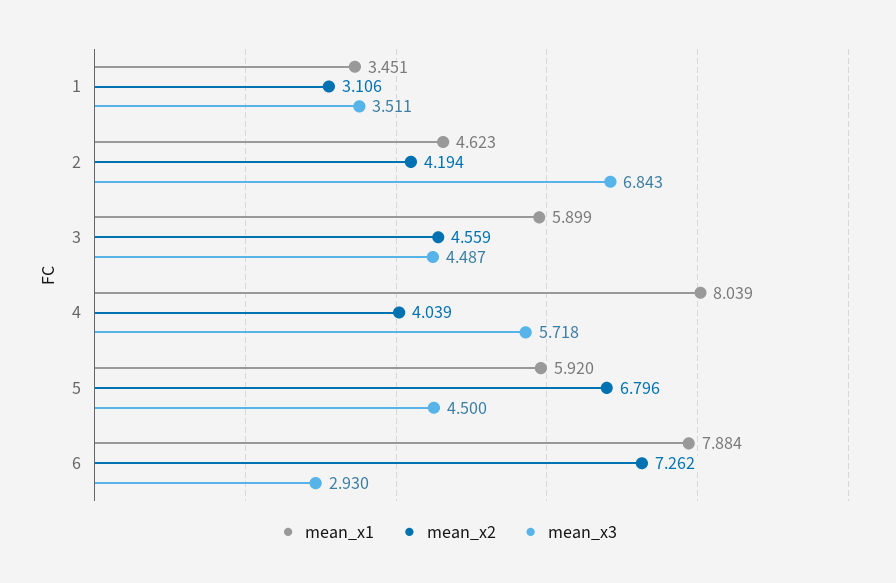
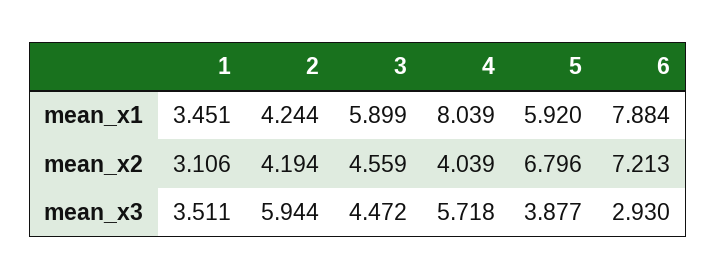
  {
    "mean_x1": {
      "1": 3.451,
-     "2": 4.623,
+     "2": 4.244,
      "3": 5.899,
      "4": 8.039,
      "5": 5.92,
      "6": 7.884
    },
    "mean_x2": {
      "1": 3.106,
      "2": 4.194,
      "3": 4.559,
      "4": 4.039,
      "5": 6.796,
-     "6": 7.262
+     "6": 7.213
    },
    "mean_x3": {
      "1": 3.511,
-     "2": 6.843,
+     "2": 5.944,
-     "3": 4.487,
+     "3": 4.472,
      "4": 5.718,
-     "5": 4.5,
+     "5": 3.877,
      "6": 2.93
    }
  }

